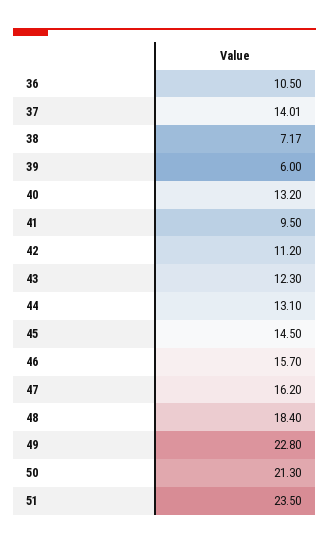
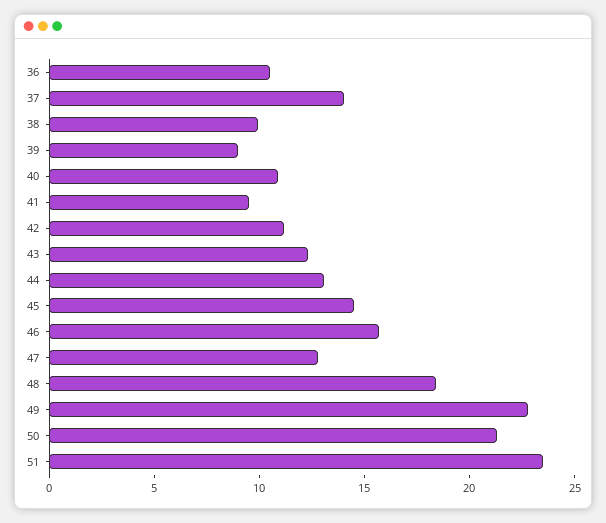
  {
    "36": 10.5,
    "37": 14.01,
-   "38": 7.17,
+   "38": 10,
-   "39": 6,
+   "39": 9,
-   "40": 13.2,
+   "40": 11,
    "41": 9.5,
    "42": 11.2,
    "43": 12.3,
    "44": 13.1,
    "45": 14.5,
    "46": 15.7,
-   "47": 16.2,
+   "47": 13,
    "48": 18.4,
    "49": 22.8,
    "50": 21.3,
    "51": 23.5
  }

